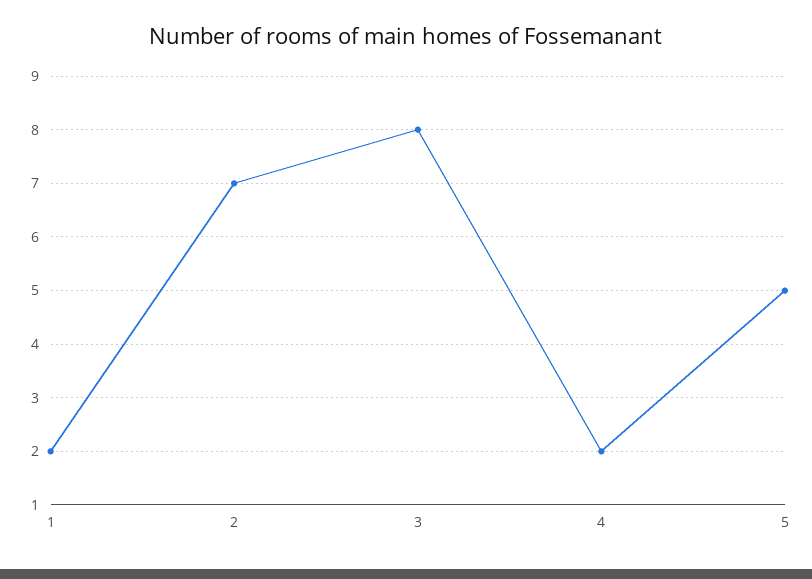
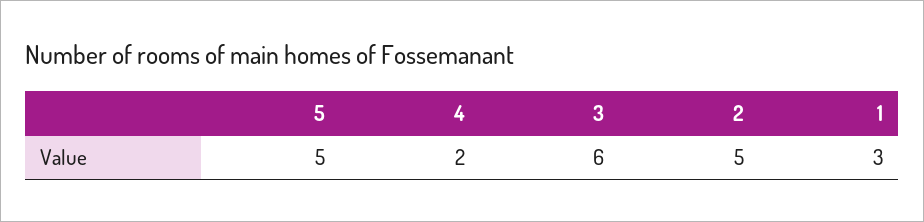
  {
-   "1": 2,
+   "1": 3,
-   "2": 7,
+   "2": 5,
-   "3": 8,
+   "3": 6,
    "4": 2,
    "5": 5
  }

